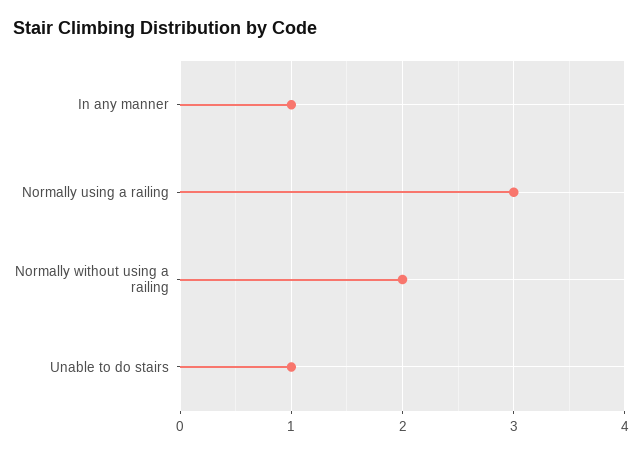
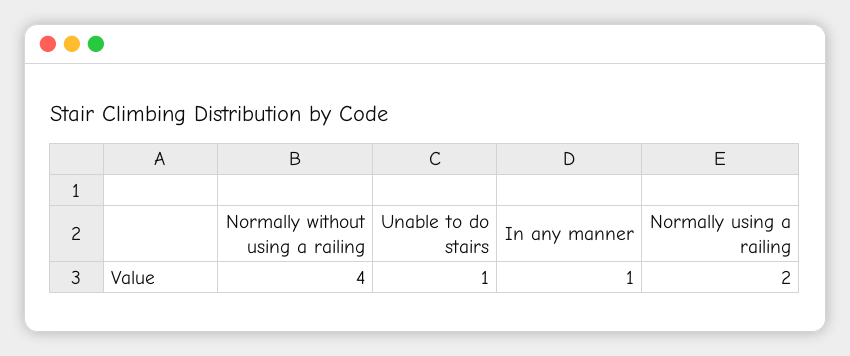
  {
    "In any manner": 1,
-   "Normally using a railing": 3,
+   "Normally using a railing": 2,
-   "Normally without using a railing": 2,
+   "Normally without using a railing": 4,
    "Unable to do stairs": 1
  }

